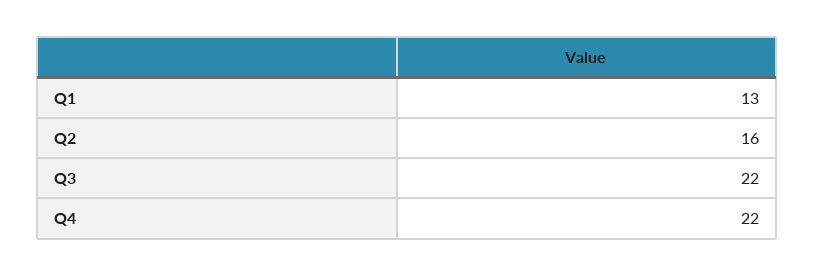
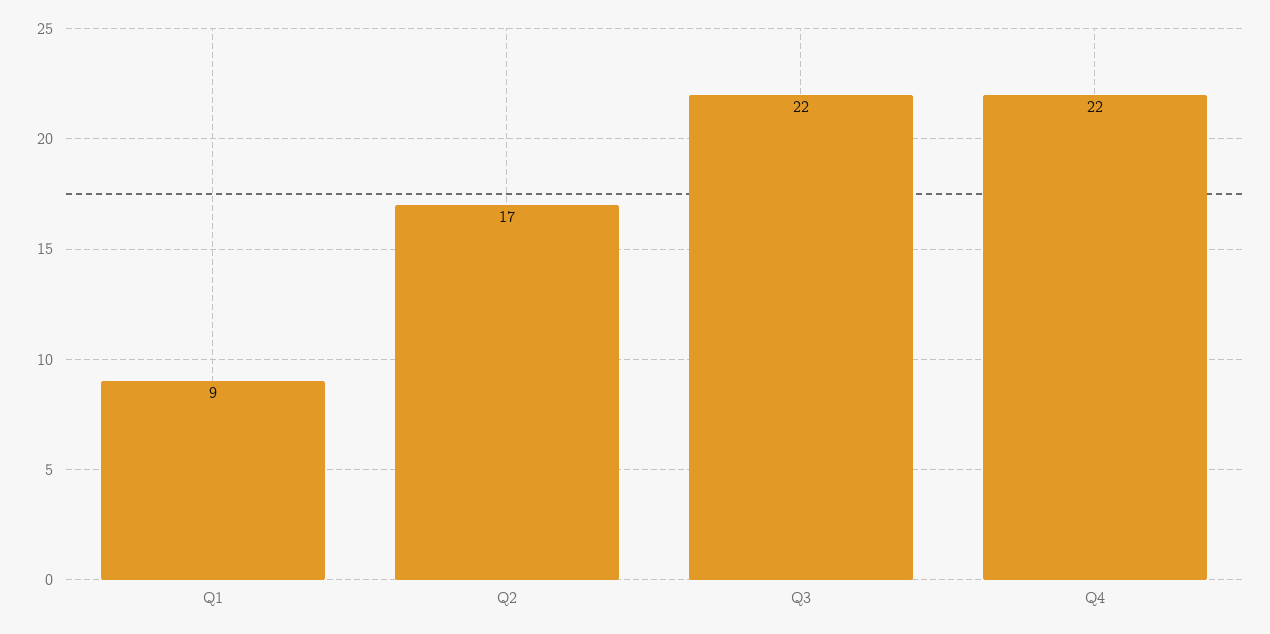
  {
-   "Q1": 13,
+   "Q1": 9,
-   "Q2": 16,
+   "Q2": 17,
    "Q3": 22,
    "Q4": 22
  }

